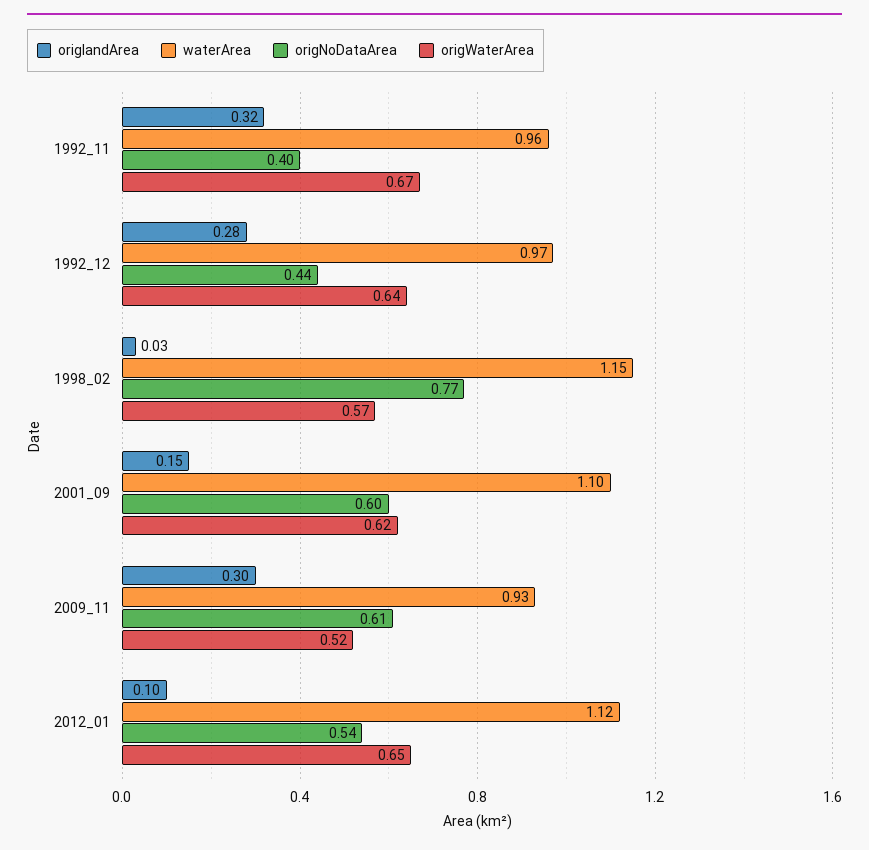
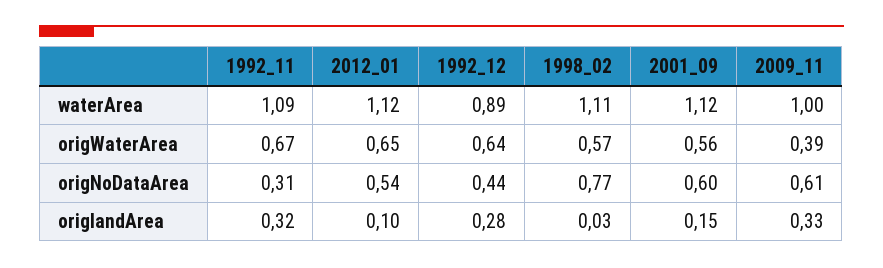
  {
    "origlandArea": {
      "1992_11": 0.32,
      "1992_12": 0.28,
      "1998_02": 0.03,
      "2001_09": 0.15,
-     "2009_11": 0.3,
+     "2009_11": 0.33,
      "2012_01": 0.1
    },
    "waterArea": {
-     "1992_11": 0.96,
+     "1992_11": 1.09,
-     "1992_12": 0.97,
+     "1992_12": 0.89,
-     "1998_02": 1.15,
+     "1998_02": 1.11,
-     "2001_09": 1.1,
+     "2001_09": 1.12,
-     "2009_11": 0.93,
+     "2009_11": 1,
      "2012_01": 1.12
    },
    "origNoDataArea": {
-     "1992_11": 0.4,
+     "1992_11": 0.31,
      "1992_12": 0.44,
      "1998_02": 0.77,
      "2001_09": 0.6,
      "2009_11": 0.61,
      "2012_01": 0.54
    },
    "origWaterArea": {
      "1992_11": 0.67,
      "1992_12": 0.64,
      "1998_02": 0.57,
-     "2001_09": 0.62,
+     "2001_09": 0.56,
-     "2009_11": 0.52,
+     "2009_11": 0.39,
      "2012_01": 0.65
    }
  }

